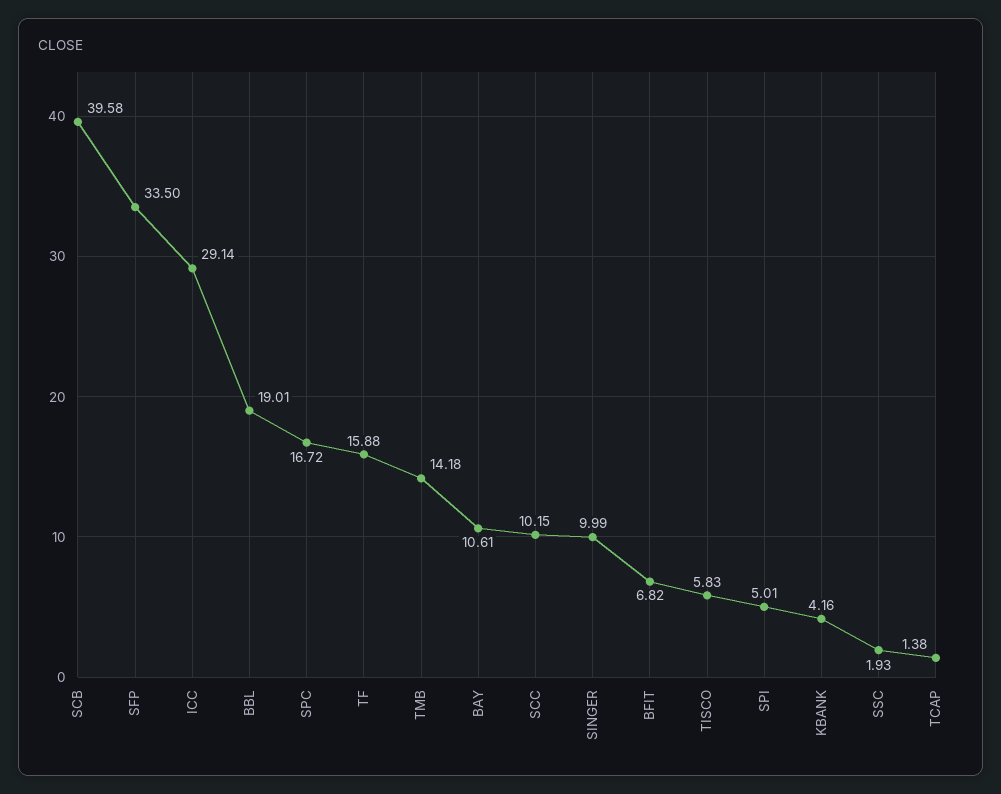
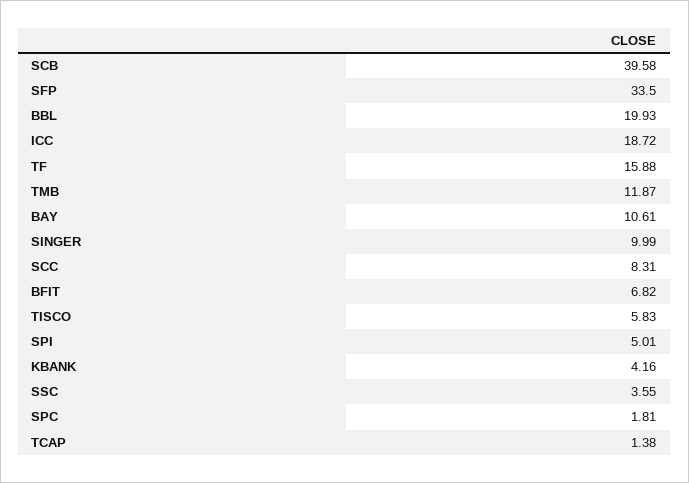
  {
    "SCB": 39.58,
    "SFP": 33.5,
-   "ICC": 29.14,
+   "ICC": 18.72,
-   "BBL": 19.01,
+   "BBL": 19.93,
-   "SPC": 16.72,
+   "SPC": 1.81,
    "TF": 15.88,
-   "TMB": 14.18,
+   "TMB": 11.87,
    "BAY": 10.61,
-   "SCC": 10.15,
+   "SCC": 8.31,
    "SINGER": 9.99,
    "BFIT": 6.82,
    "TISCO": 5.83,
    "SPI": 5.01,
    "KBANK": 4.16,
-   "SSC": 1.93,
+   "SSC": 3.55,
    "TCAP": 1.38
  }

